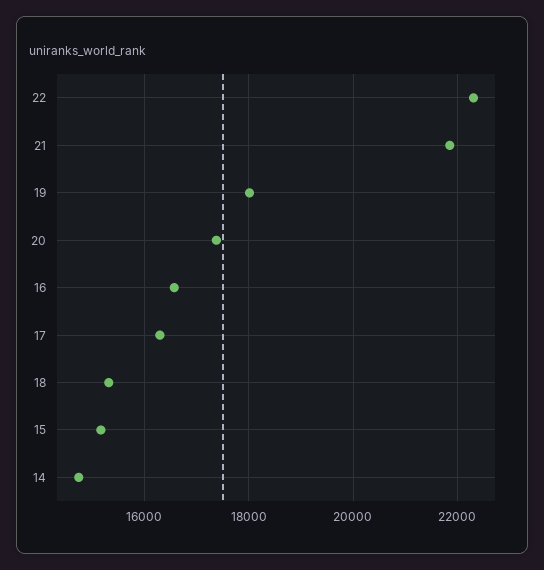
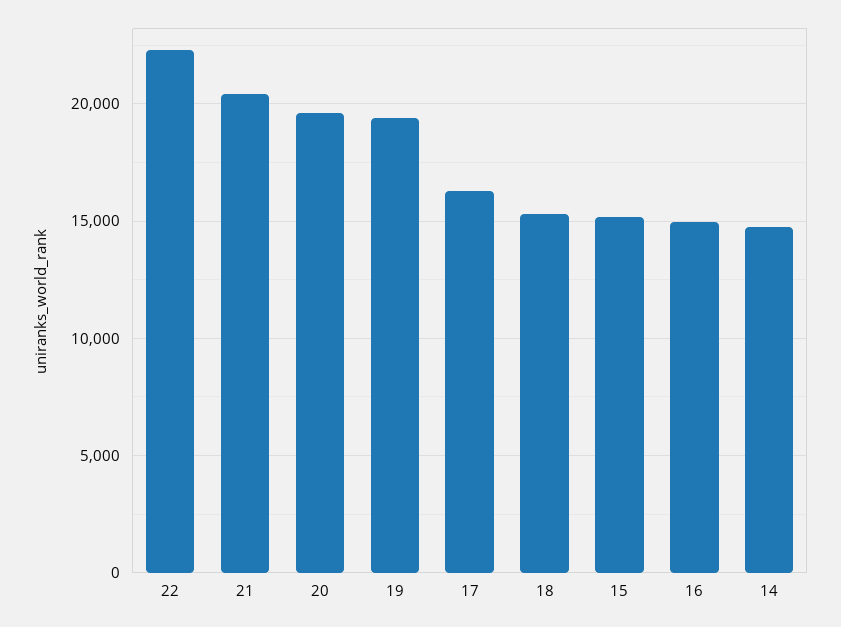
  {
    "22": 22400,
-   "21": 21800,
+   "21": 20500,
-   "19": 18000,
+   "19": 19500,
-   "20": 17400,
+   "20": 19500,
-   "16": 16600,
+   "16": 15000,
    "17": 16200,
    "18": 15400,
    "15": 15200,
    "14": 14800
  }

